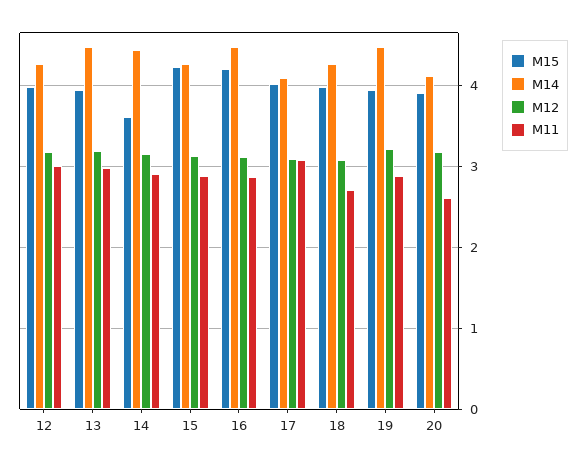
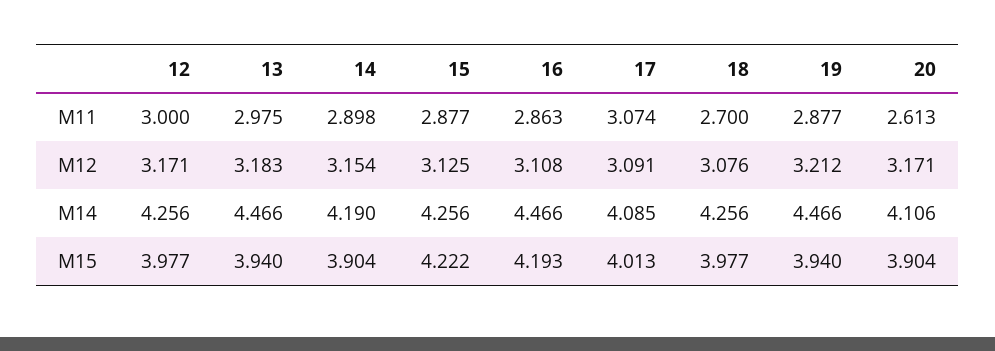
  {
    "M15": {
      "12": 3.977,
      "13": 3.94,
-     "14": 3.6,
+     "14": 3.904,
      "15": 4.222,
      "16": 4.193,
      "17": 4.013,
      "18": 3.977,
      "19": 3.94,
      "20": 3.904
    },
    "M14": {
      "12": 4.256,
      "13": 4.466,
-     "14": 4.4,
+     "14": 4.19,
      "15": 4.256,
      "16": 4.466,
      "17": 4.085,
      "18": 4.256,
      "19": 4.466,
      "20": 4.106
    },
    "M12": {
      "12": 3.171,
      "13": 3.183,
      "14": 3.154,
      "15": 3.125,
      "16": 3.108,
      "17": 3.091,
      "18": 3.076,
      "19": 3.212,
      "20": 3.171
    },
    "M11": {
      "12": 3,
      "13": 2.975,
      "14": 2.898,
      "15": 2.877,
      "16": 2.863,
      "17": 3.074,
      "18": 2.7,
      "19": 2.877,
      "20": 2.613
    }
  }

